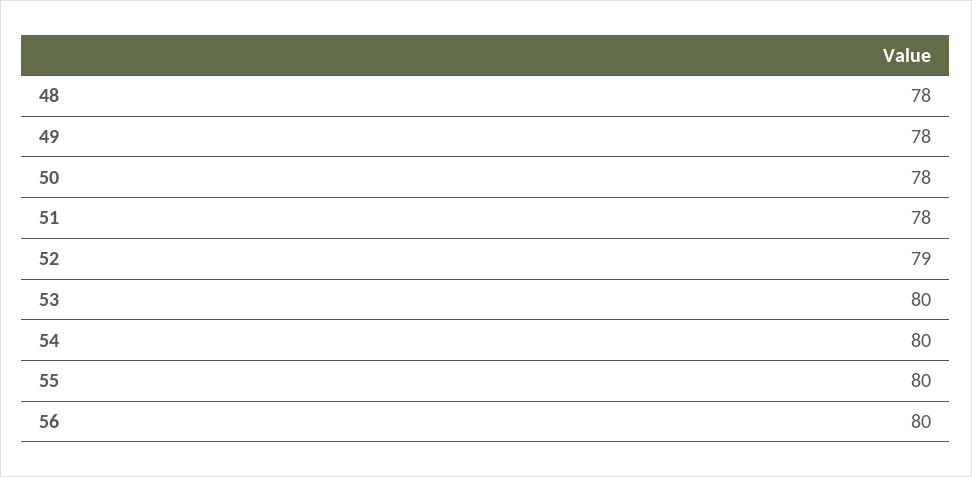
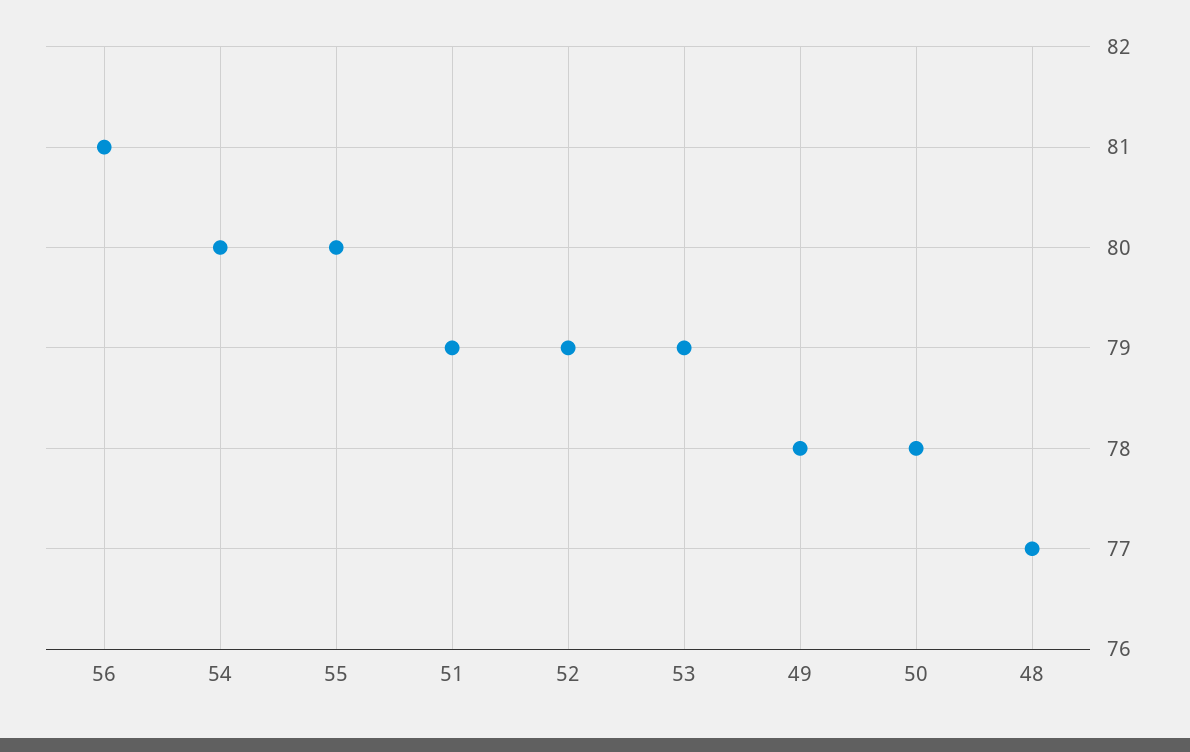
  {
-   "48": 78,
+   "48": 77,
    "49": 78,
    "50": 78,
-   "51": 78,
+   "51": 79,
    "52": 79,
-   "53": 80,
+   "53": 79,
    "54": 80,
    "55": 80,
-   "56": 80
+   "56": 81
  }

